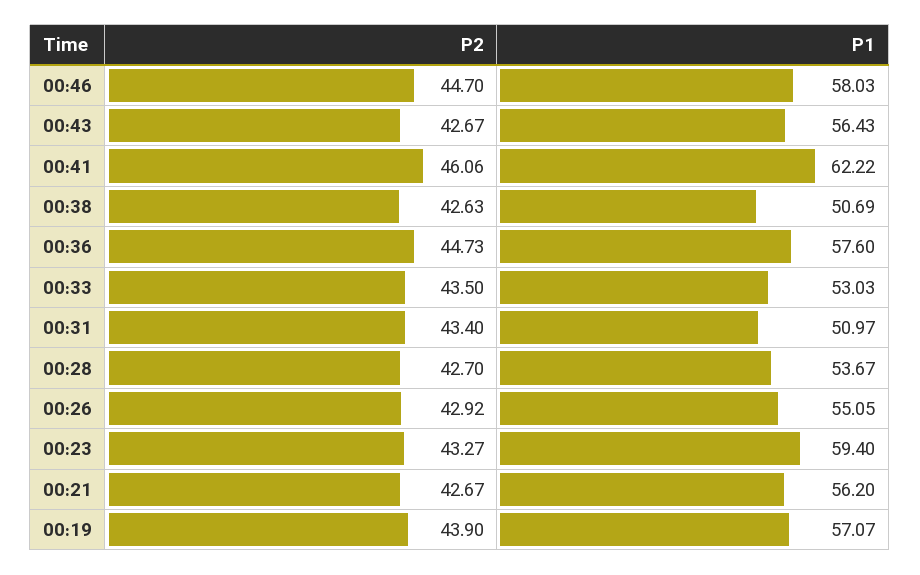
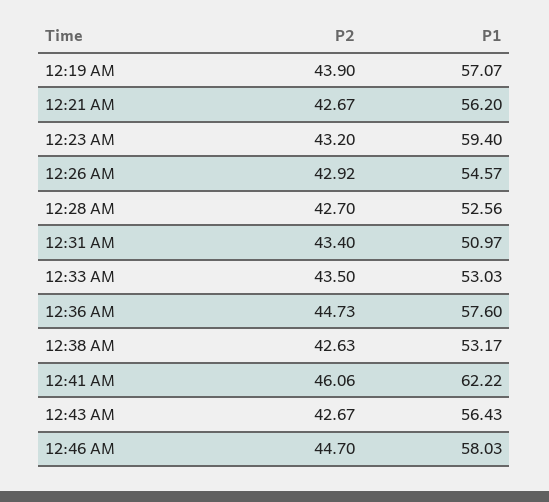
  {
    "P2": {
      "00:46": 44.7,
      "00:43": 42.67,
      "00:41": 46.06,
      "00:38": 42.63,
      "00:36": 44.73,
      "00:33": 43.5,
      "00:31": 43.4,
      "00:28": 42.7,
      "00:26": 42.92,
-     "00:23": 43.27,
+     "00:23": 43.2,
      "00:21": 42.67,
      "00:19": 43.9
    },
    "P1": {
      "00:46": 58.03,
      "00:43": 56.43,
      "00:41": 62.22,
-     "00:38": 50.69,
+     "00:38": 53.17,
      "00:36": 57.6,
      "00:33": 53.03,
      "00:31": 50.97,
-     "00:28": 53.67,
+     "00:28": 52.56,
-     "00:26": 55.05,
+     "00:26": 54.57,
      "00:23": 59.4,
      "00:21": 56.2,
      "00:19": 57.07
    }
  }

